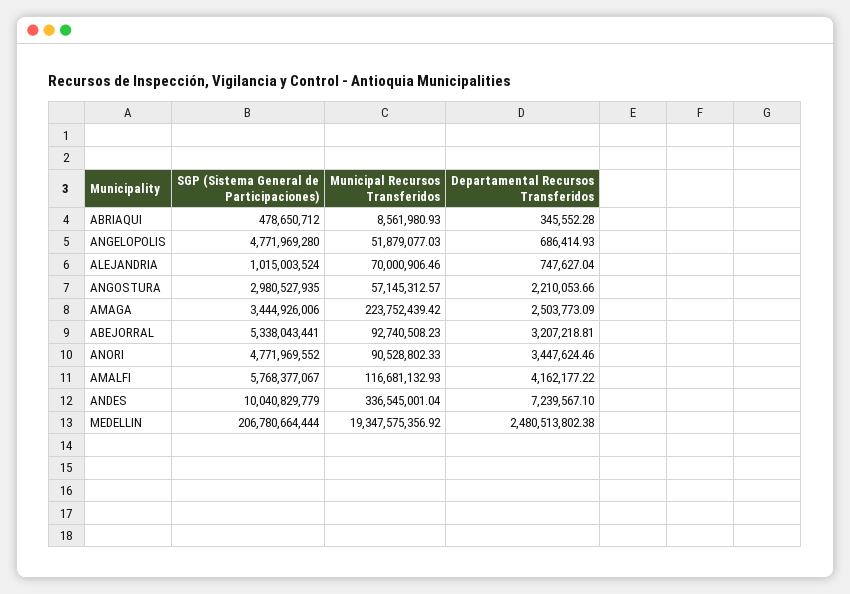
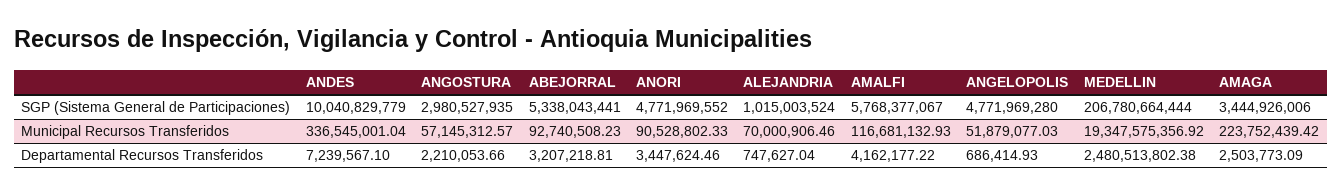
  {
    "SGP (Sistema General de Participaciones)": {
-     "ABRIAQUI": 478650712,
      "ANGELOPOLIS": 4771969280,
      "ALEJANDRIA": 1015003524,
      "ANGOSTURA": 2980527935,
      "AMAGA": 3444926006,
      "ABEJORRAL": 5338043441,
      "ANORI": 4771969552,
      "AMALFI": 5768377067,
      "ANDES": 10040829779,
      "MEDELLIN": 206780664444
    },
    "Municipal Recursos Transferidos": {
-     "ABRIAQUI": 8561980.93,
      "ANGELOPOLIS": 51879077.03,
      "ALEJANDRIA": 70000906.46,
      "ANGOSTURA": 57145312.57,
      "AMAGA": 223752439.42,
      "ABEJORRAL": 92740508.23,
      "ANORI": 90528802.33,
      "AMALFI": 116681132.93,
      "ANDES": 336545001.04,
      "MEDELLIN": 19347575356.92
    },
    "Departamental Recursos Transferidos": {
-     "ABRIAQUI": 345552.28,
      "ANGELOPOLIS": 686414.93,
      "ALEJANDRIA": 747627.04,
      "ANGOSTURA": 2210053.66,
      "AMAGA": 2503773.09,
      "ABEJORRAL": 3207218.81,
      "ANORI": 3447624.46,
      "AMALFI": 4162177.22,
      "ANDES": 7239567.1,
      "MEDELLIN": 2480513802.38
    }
  }

